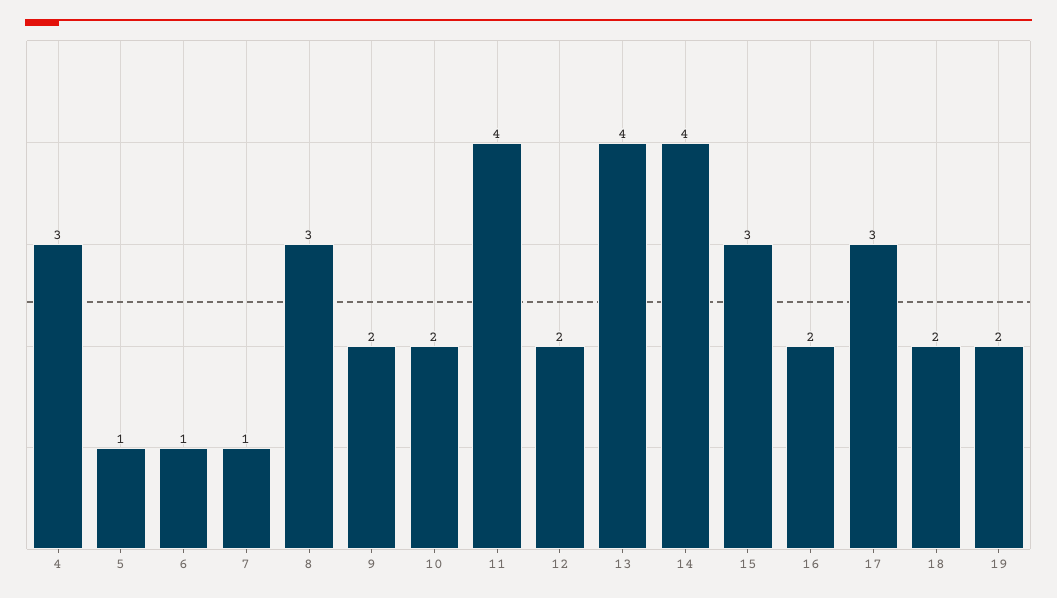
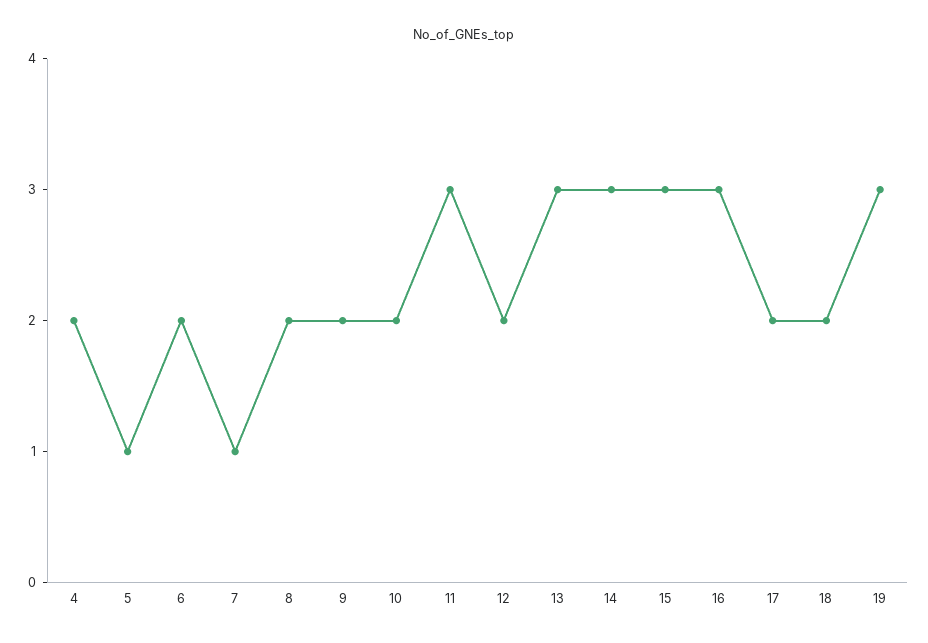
  {
-   "4": 3,
+   "4": 2,
    "5": 1,
-   "6": 1,
+   "6": 2,
    "7": 1,
-   "8": 3,
+   "8": 2,
    "9": 2,
    "10": 2,
-   "11": 4,
+   "11": 3,
    "12": 2,
-   "13": 4,
+   "13": 3,
-   "14": 4,
+   "14": 3,
    "15": 3,
-   "16": 2,
+   "16": 3,
-   "17": 3,
+   "17": 2,
    "18": 2,
-   "19": 2
+   "19": 3
  }

